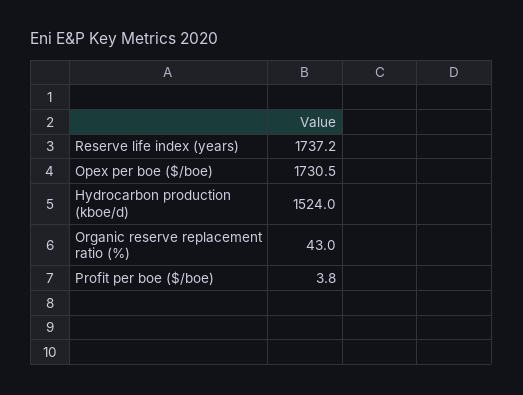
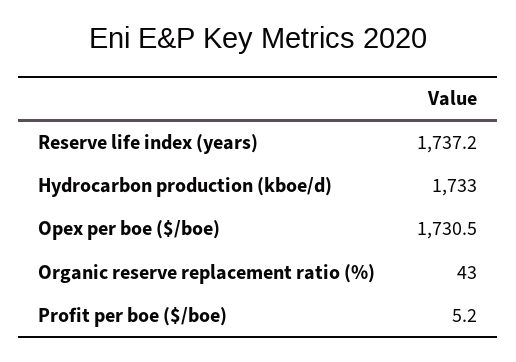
  {
    "Reserve life index (years)": 1737.2,
    "Opex per boe ($/boe)": 1730.5,
-   "Hydrocarbon production (kboe/d)": 1524,
+   "Hydrocarbon production (kboe/d)": 1733,
    "Organic reserve replacement ratio (%)": 43,
-   "Profit per boe ($/boe)": 3.8
+   "Profit per boe ($/boe)": 5.2
  }

